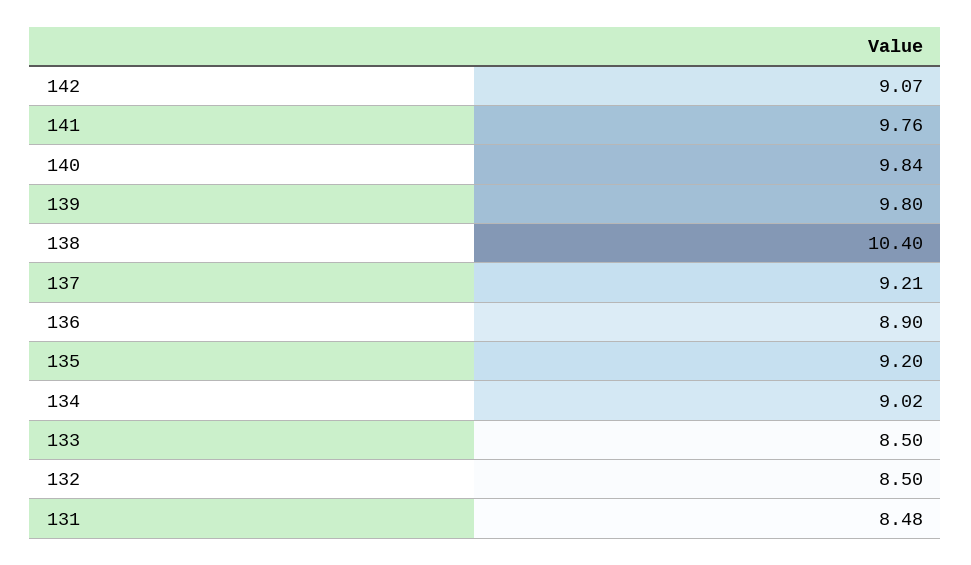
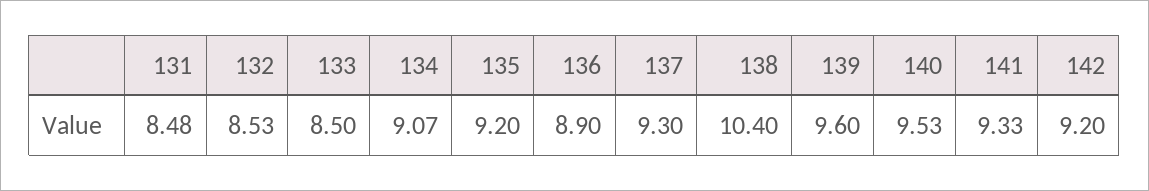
  {
-   "142": 9.07,
+   "142": 9.2,
-   "141": 9.76,
+   "141": 9.33,
-   "140": 9.84,
+   "140": 9.53,
-   "139": 9.8,
+   "139": 9.6,
    "138": 10.4,
-   "137": 9.21,
+   "137": 9.3,
    "136": 8.9,
    "135": 9.2,
-   "134": 9.02,
+   "134": 9.07,
    "133": 8.5,
-   "132": 8.5,
+   "132": 8.53,
    "131": 8.48
  }

